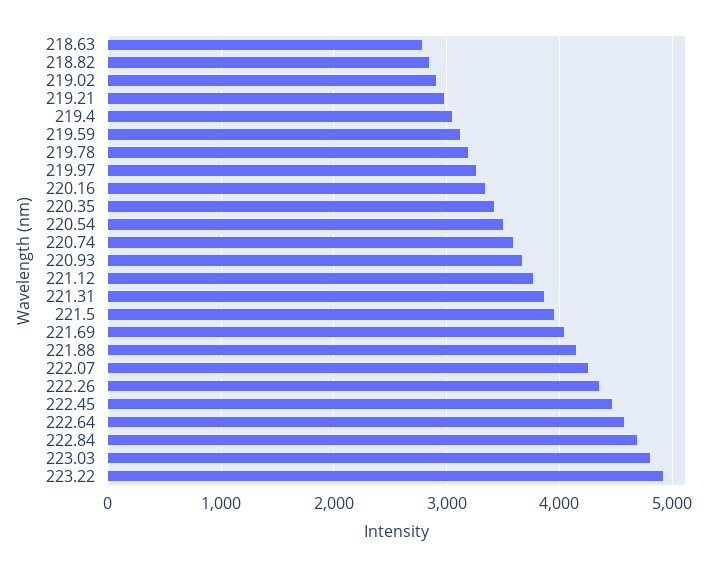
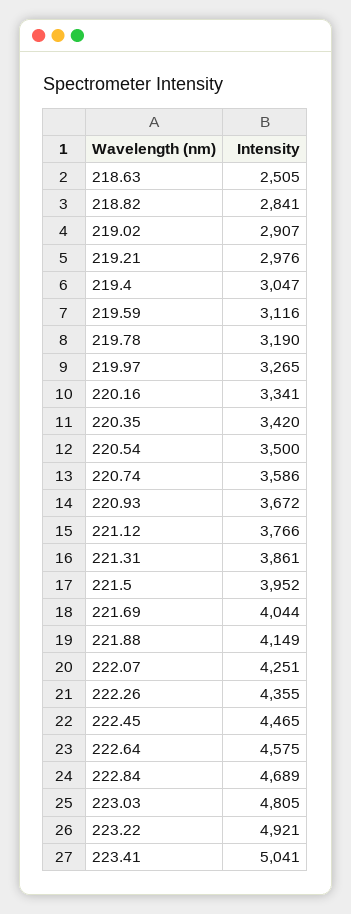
  {
-   "218.63": 2800,
+   "218.63": 2505,
    "218.82": 2841,
    "219.02": 2907,
    "219.21": 2976,
    "219.4": 3047,
    "219.59": 3116,
    "219.78": 3190,
    "219.97": 3265,
    "220.16": 3341,
    "220.35": 3420,
    "220.54": 3500,
    "220.74": 3586,
    "220.93": 3672,
    "221.12": 3766,
    "221.31": 3861,
    "221.5": 3952,
    "221.69": 4044,
    "221.88": 4149,
    "222.07": 4251,
    "222.26": 4355,
    "222.45": 4465,
    "222.64": 4575,
    "222.84": 4689,
    "223.03": 4805,
-   "223.22": 4921
+   "223.22": 4921,
+   "223.41": 5041
  }

